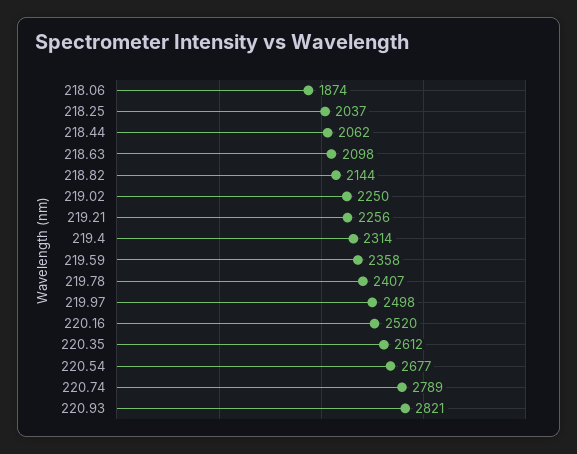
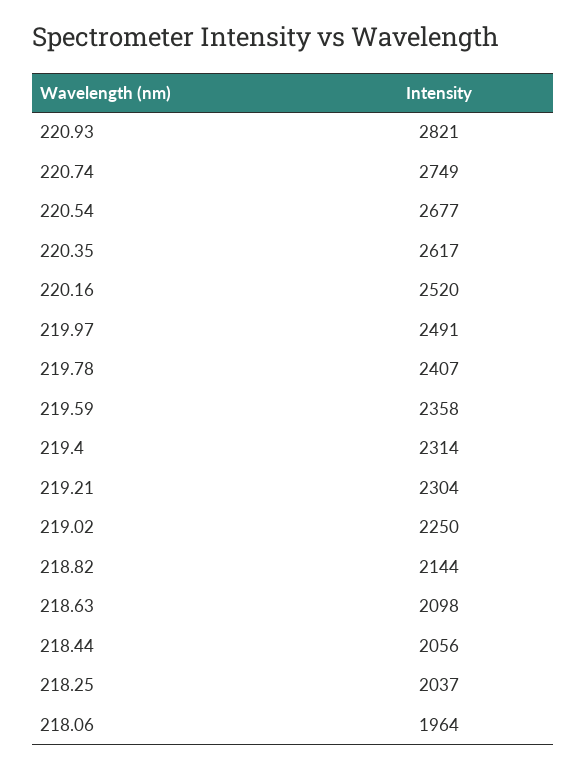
  {
-   "218.06": 1874,
+   "218.06": 1964,
    "218.25": 2037,
-   "218.44": 2062,
+   "218.44": 2056,
    "218.63": 2098,
    "218.82": 2144,
    "219.02": 2250,
-   "219.21": 2256,
+   "219.21": 2304,
    "219.4": 2314,
    "219.59": 2358,
    "219.78": 2407,
-   "219.97": 2498,
+   "219.97": 2491,
    "220.16": 2520,
-   "220.35": 2612,
+   "220.35": 2617,
    "220.54": 2677,
-   "220.74": 2789,
+   "220.74": 2749,
    "220.93": 2821
  }

